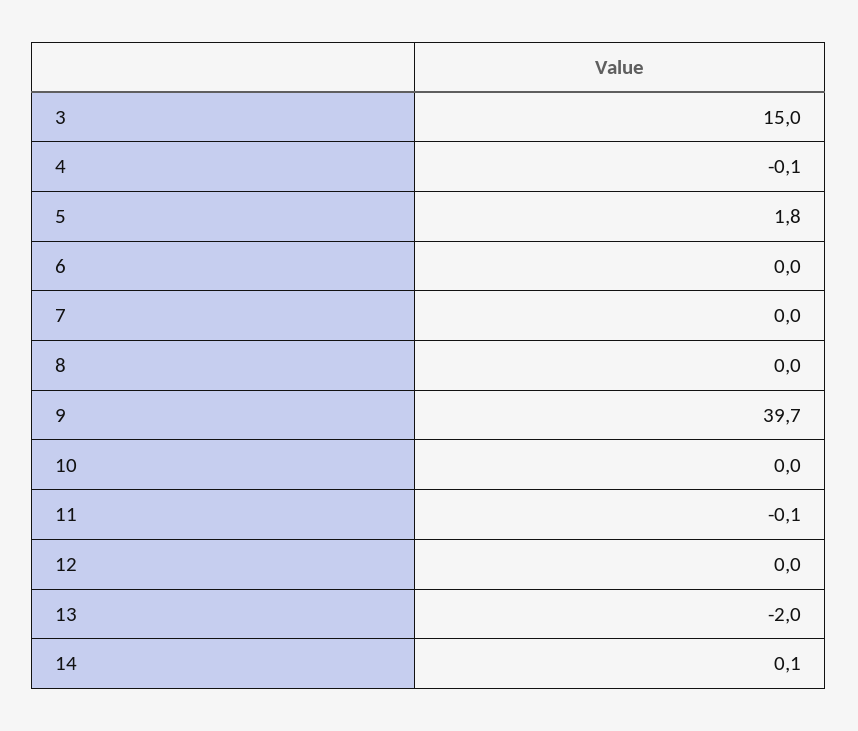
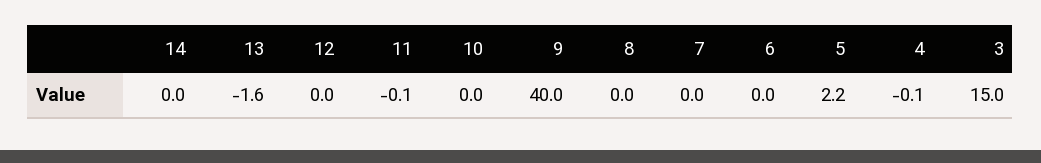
  {
    "3": 15,
    "4": -0.1,
-   "5": 1.8,
+   "5": 2.2,
    "6": 0,
    "7": 0,
    "8": 0,
-   "9": 39.7,
+   "9": 40,
    "10": 0,
    "11": -0.1,
    "12": 0,
-   "13": -2,
+   "13": -1.6,
-   "14": 0.1
+   "14": 0
  }

